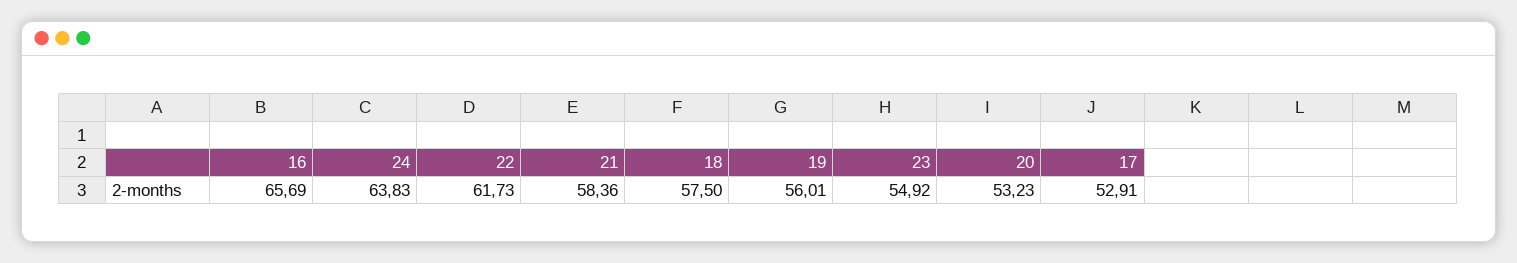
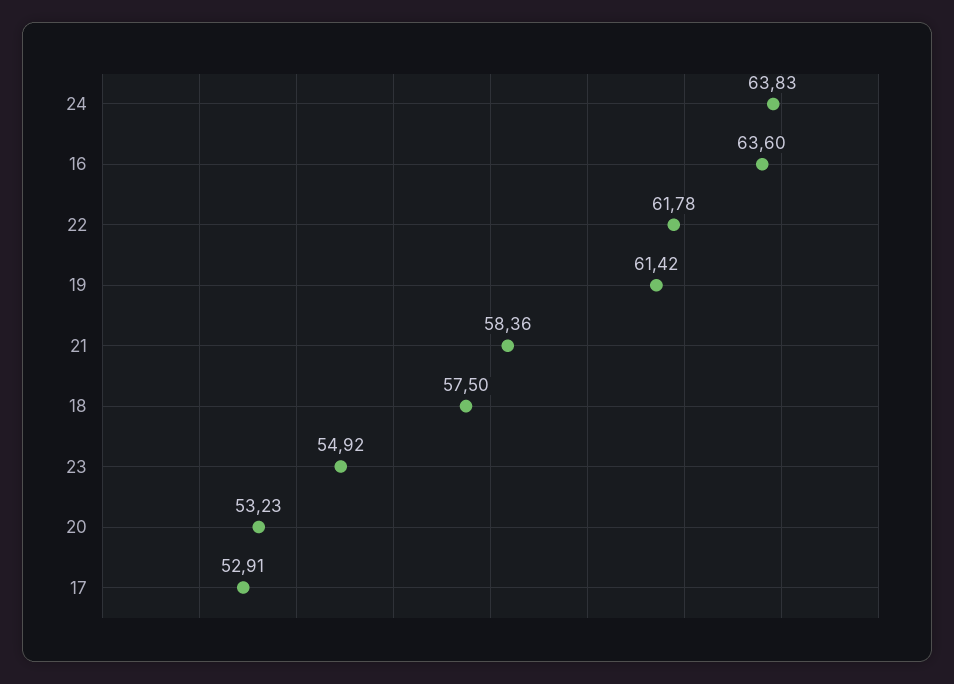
  {
-   "16": 65.69,
+   "16": 63.6,
    "24": 63.83,
-   "22": 61.73,
+   "22": 61.78,
    "21": 58.36,
    "18": 57.5,
-   "19": 56.01,
+   "19": 61.42,
    "23": 54.92,
    "20": 53.23,
    "17": 52.91
  }

